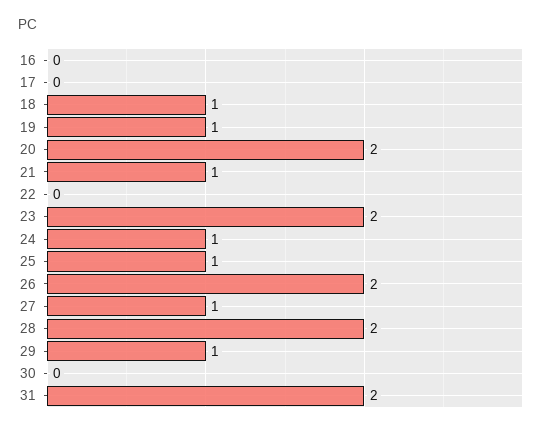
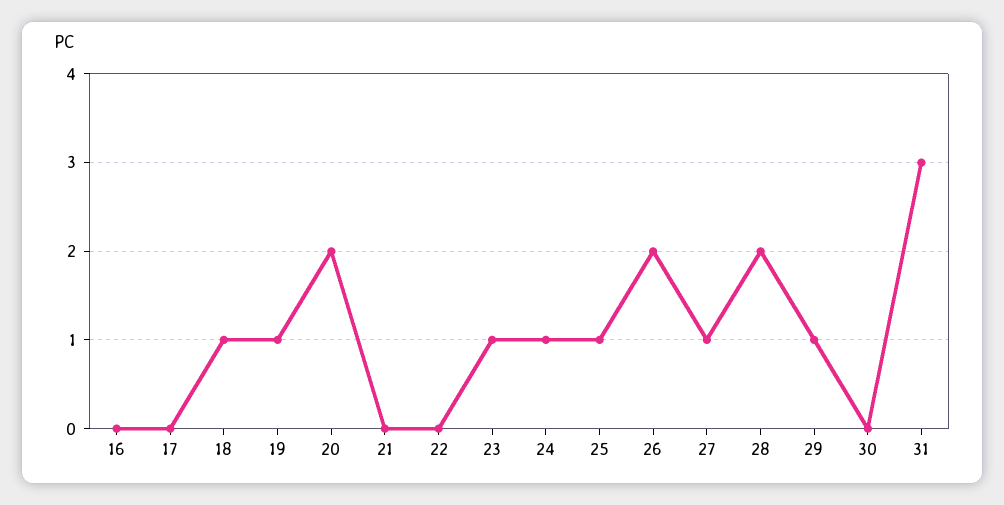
  {
    "16": 0,
    "17": 0,
    "18": 1,
    "19": 1,
    "20": 2,
-   "21": 1,
+   "21": 0,
    "22": 0,
-   "23": 2,
+   "23": 1,
    "24": 1,
    "25": 1,
    "26": 2,
    "27": 1,
    "28": 2,
    "29": 1,
    "30": 0,
-   "31": 2
+   "31": 3
  }

